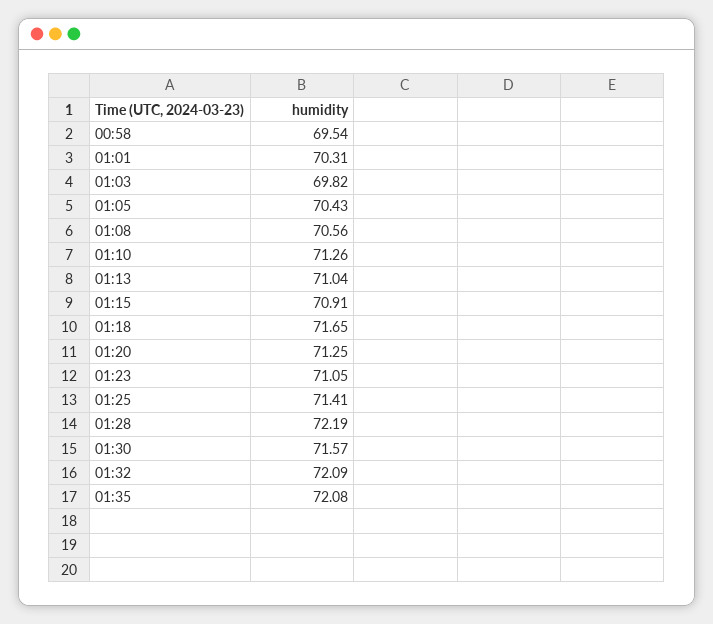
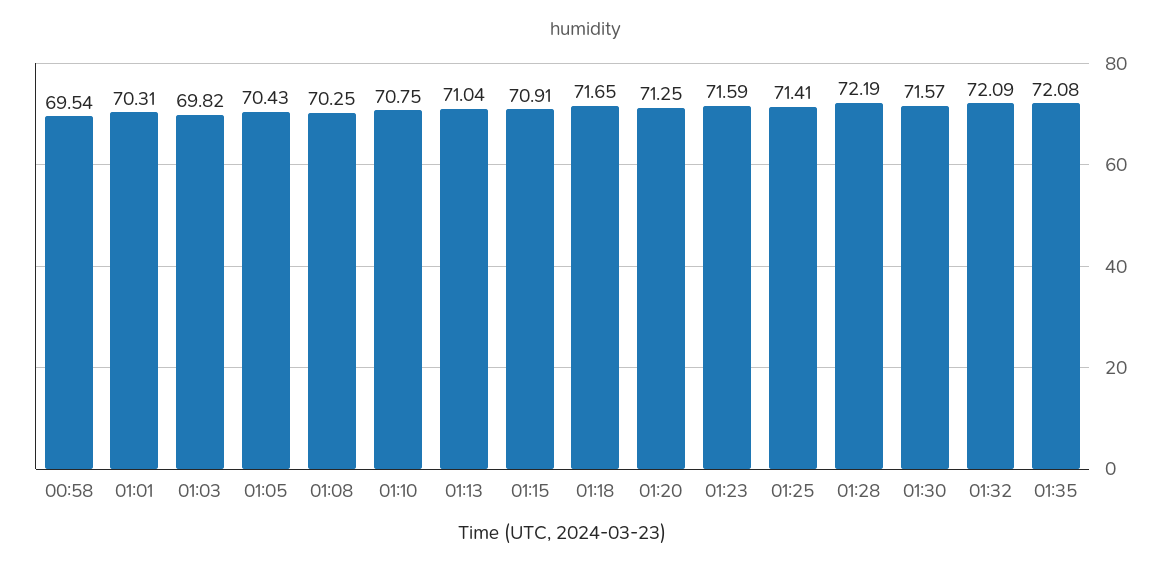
  {
    "00:58": 69.54,
    "01:01": 70.31,
    "01:03": 69.82,
    "01:05": 70.43,
-   "01:08": 70.56,
+   "01:08": 70.25,
-   "01:10": 71.26,
+   "01:10": 70.75,
    "01:13": 71.04,
    "01:15": 70.91,
    "01:18": 71.65,
    "01:20": 71.25,
-   "01:23": 71.05,
+   "01:23": 71.59,
    "01:25": 71.41,
    "01:28": 72.19,
    "01:30": 71.57,
    "01:32": 72.09,
    "01:35": 72.08
  }

